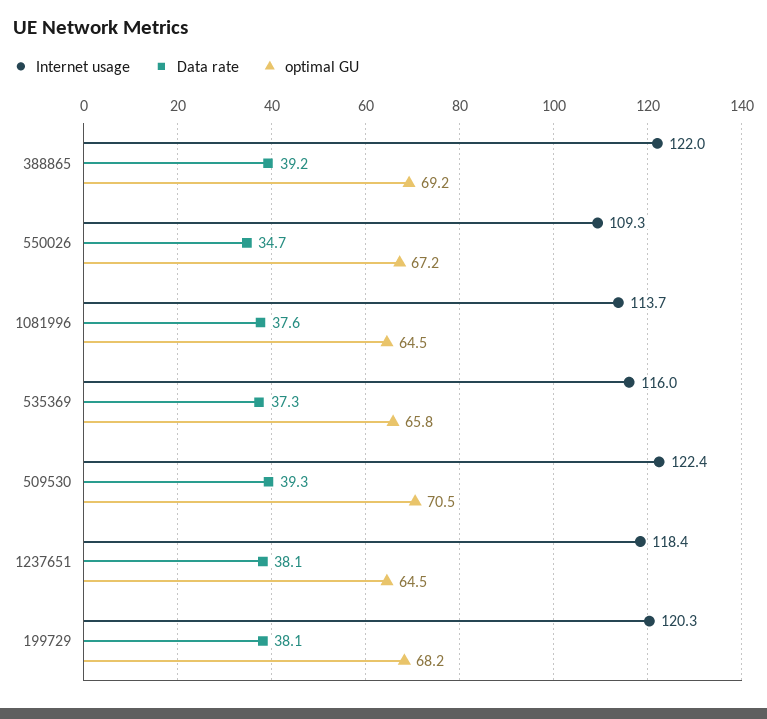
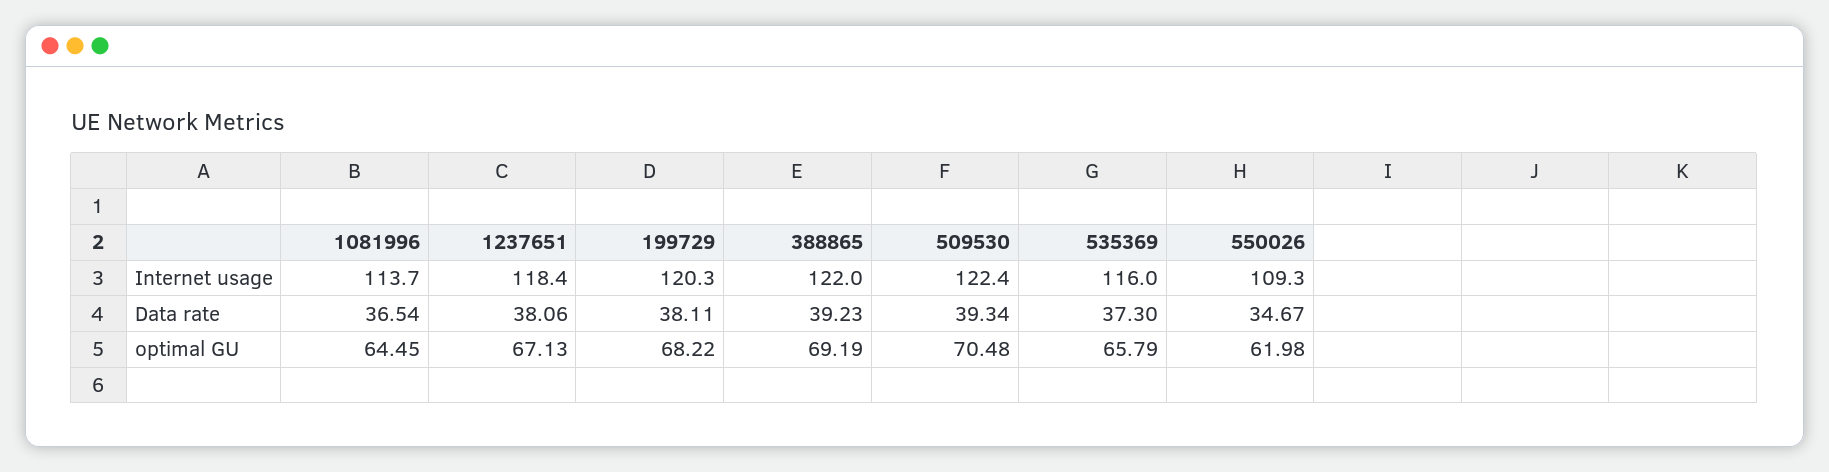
  {
    "Internet usage": {
      "388865": 122,
      "550026": 109.3,
      "1081996": 113.7,
      "535369": 116,
      "509530": 122.4,
      "1237651": 118.4,
      "199729": 120.3
    },
    "Data rate": {
      "388865": 39.23,
      "550026": 34.67,
-     "1081996": 37.6,
+     "1081996": 36.54,
      "535369": 37.3,
      "509530": 39.34,
      "1237651": 38.06,
      "199729": 38.11
    },
    "optimal GU": {
      "388865": 69.19,
-     "550026": 67.2,
+     "550026": 61.98,
      "1081996": 64.45,
      "535369": 65.79,
      "509530": 70.48,
-     "1237651": 64.5,
+     "1237651": 67.13,
      "199729": 68.22
    }
  }

